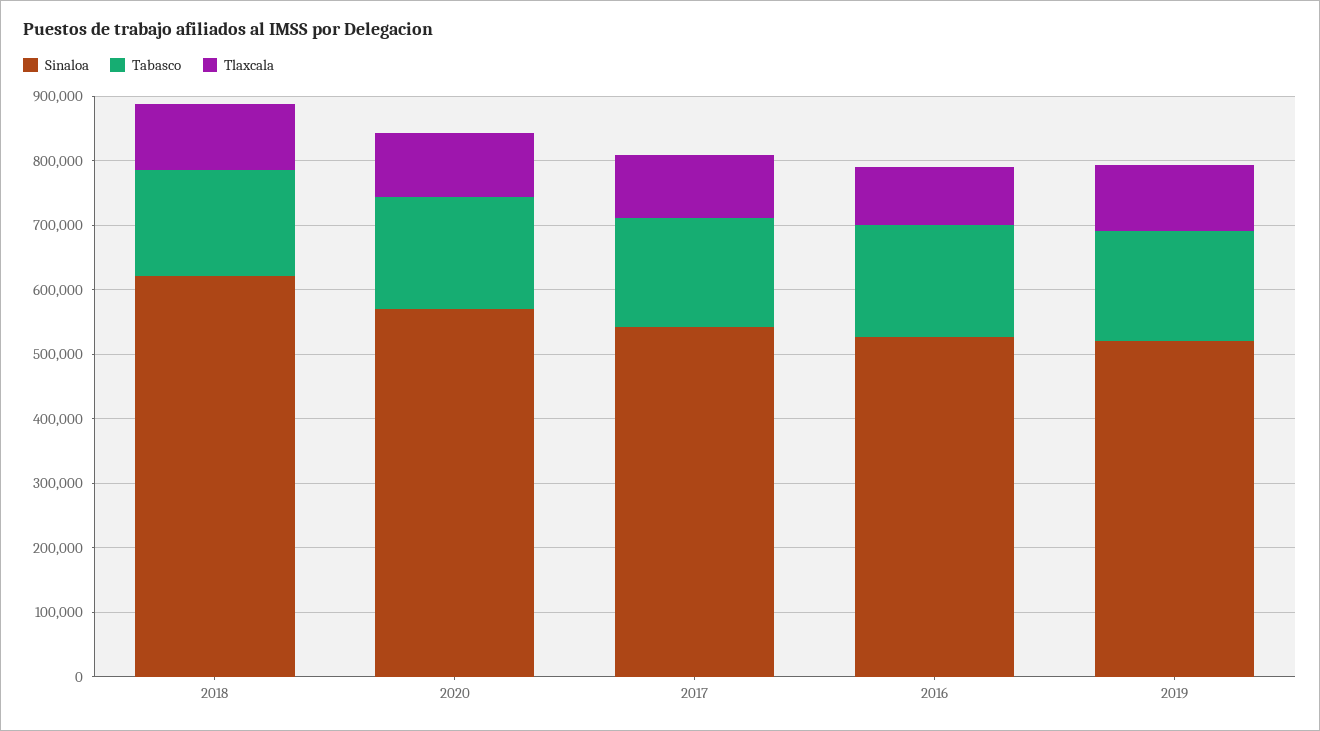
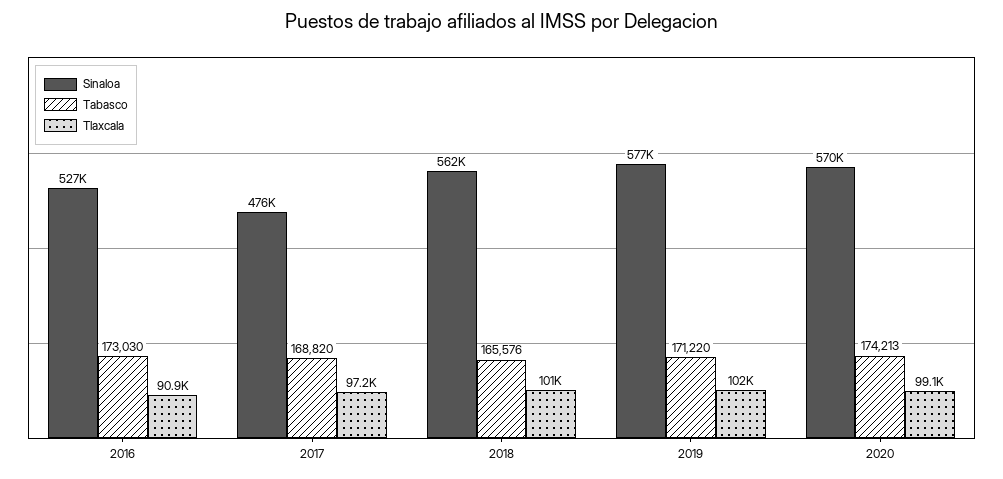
  {
    "Sinaloa": {
-     "2018": 620000,
+     "2018": 562000,
      "2020": 570000,
-     "2017": 540000,
+     "2017": 476000,
      "2016": 527000,
-     "2019": 520000
+     "2019": 577000
    },
    "Tabasco": {
      "2018": 165576,
      "2020": 174213,
      "2017": 168820,
      "2016": 173030,
      "2019": 171220
    },
    "Tlaxcala": {
      "2018": 101000,
      "2020": 99100,
      "2017": 97200,
      "2016": 90900,
      "2019": 102000
    }
  }

